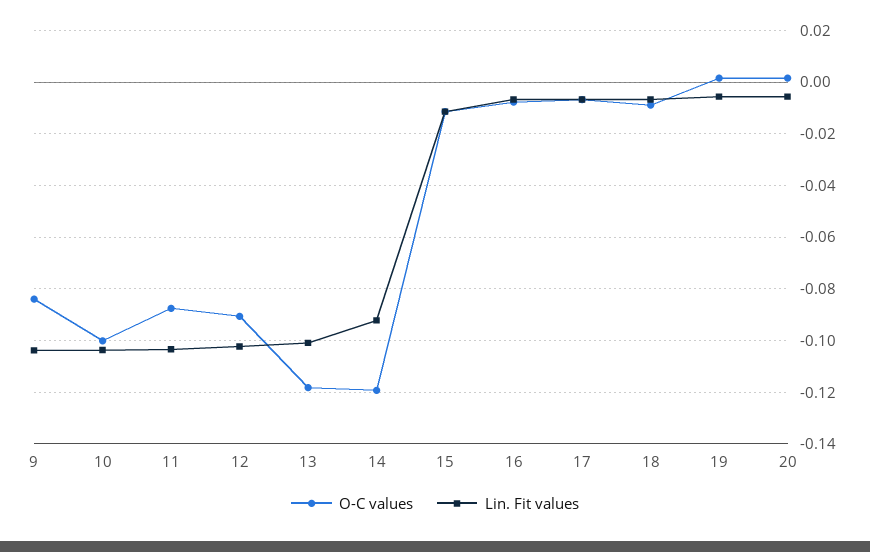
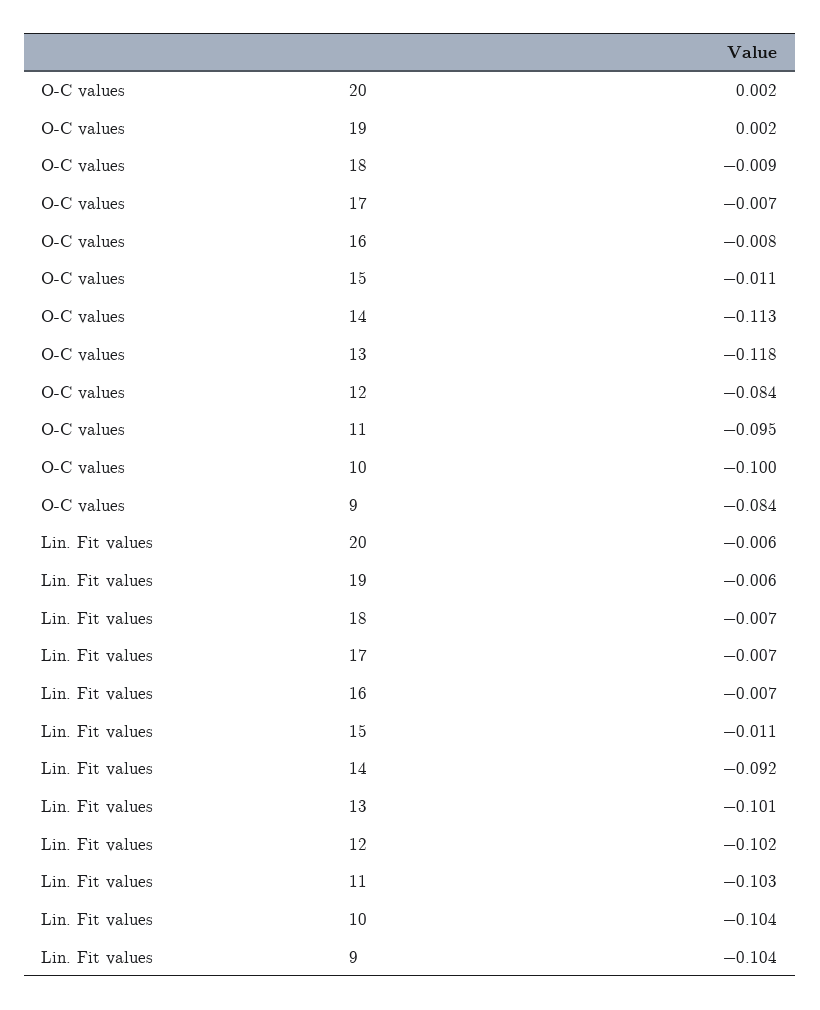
  {
    "O-C values": {
      "9": -0.084,
      "10": -0.1,
-     "11": -0.0875,
+     "11": -0.095,
-     "12": -0.09,
+     "12": -0.084,
      "13": -0.118,
-     "14": -0.12,
+     "14": -0.113,
      "15": -0.011,
      "16": -0.008,
      "17": -0.007,
      "18": -0.009,
      "19": 0.002,
      "20": 0.002
    },
    "Lin. Fit values": {
      "9": -0.104,
      "10": -0.104,
      "11": -0.103,
      "12": -0.102,
      "13": -0.101,
      "14": -0.092,
      "15": -0.011,
      "16": -0.007,
      "17": -0.007,
      "18": -0.007,
      "19": -0.006,
      "20": -0.006
    }
  }

